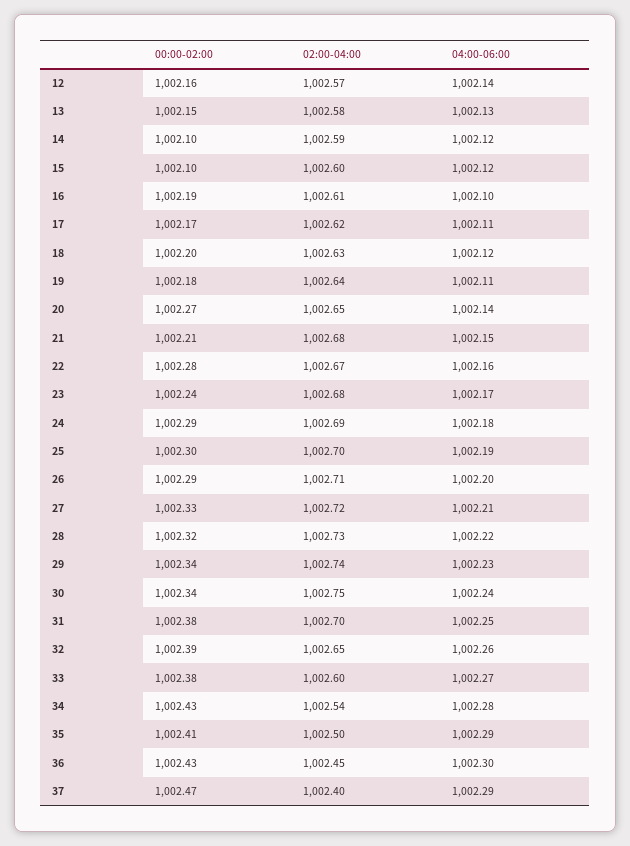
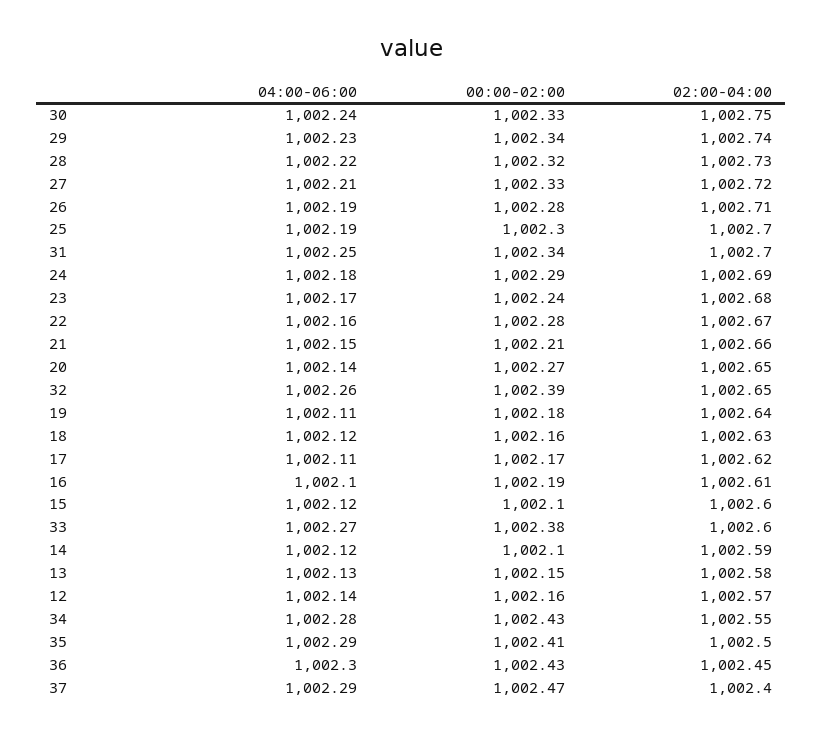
  {
    "00:00-02:00": {
      "12": 1002.16,
      "13": 1002.15,
      "14": 1002.1,
      "15": 1002.1,
      "16": 1002.19,
      "17": 1002.17,
-     "18": 1002.2,
+     "18": 1002.16,
      "19": 1002.18,
      "20": 1002.27,
      "21": 1002.21,
      "22": 1002.28,
      "23": 1002.24,
      "24": 1002.29,
      "25": 1002.3,
-     "26": 1002.29,
+     "26": 1002.28,
      "27": 1002.33,
      "28": 1002.32,
      "29": 1002.34,
-     "30": 1002.34,
+     "30": 1002.33,
-     "31": 1002.38,
+     "31": 1002.34,
      "32": 1002.39,
      "33": 1002.38,
      "34": 1002.43,
      "35": 1002.41,
      "36": 1002.43,
      "37": 1002.47
    },
    "02:00-04:00": {
      "12": 1002.57,
      "13": 1002.58,
      "14": 1002.59,
      "15": 1002.6,
      "16": 1002.61,
      "17": 1002.62,
      "18": 1002.63,
      "19": 1002.64,
      "20": 1002.65,
-     "21": 1002.68,
+     "21": 1002.66,
      "22": 1002.67,
      "23": 1002.68,
      "24": 1002.69,
      "25": 1002.7,
      "26": 1002.71,
      "27": 1002.72,
      "28": 1002.73,
      "29": 1002.74,
      "30": 1002.75,
      "31": 1002.7,
      "32": 1002.65,
      "33": 1002.6,
-     "34": 1002.54,
+     "34": 1002.55,
      "35": 1002.5,
      "36": 1002.45,
      "37": 1002.4
    },
    "04:00-06:00": {
      "12": 1002.14,
      "13": 1002.13,
      "14": 1002.12,
      "15": 1002.12,
      "16": 1002.1,
      "17": 1002.11,
      "18": 1002.12,
      "19": 1002.11,
      "20": 1002.14,
      "21": 1002.15,
      "22": 1002.16,
      "23": 1002.17,
      "24": 1002.18,
      "25": 1002.19,
-     "26": 1002.2,
+     "26": 1002.19,
      "27": 1002.21,
      "28": 1002.22,
      "29": 1002.23,
      "30": 1002.24,
      "31": 1002.25,
      "32": 1002.26,
      "33": 1002.27,
      "34": 1002.28,
      "35": 1002.29,
      "36": 1002.3,
      "37": 1002.29
    }
  }

